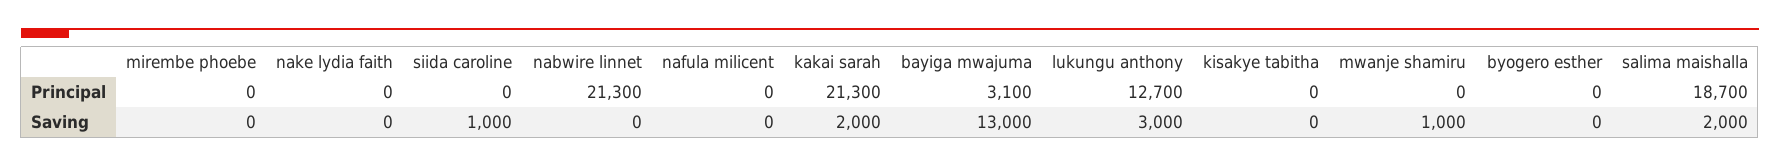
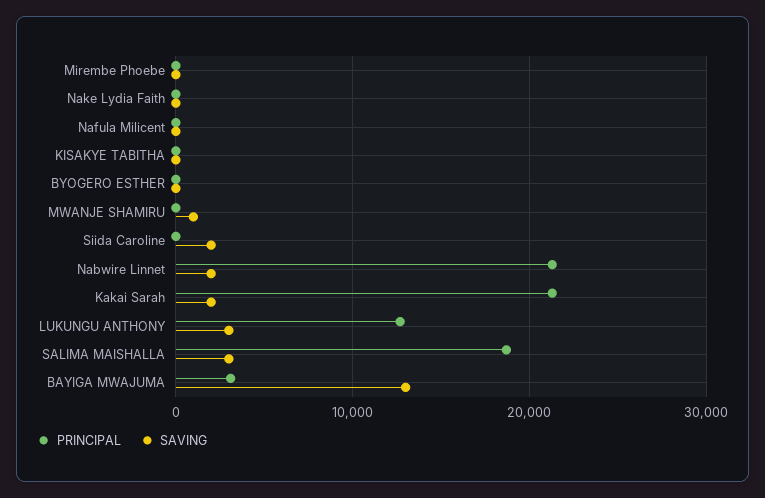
  {
    "Principal": {
      "mirembe phoebe": 0,
      "nake lydia faith": 0,
      "siida caroline": 0,
      "nabwire linnet": 21300,
      "nafula milicent": 0,
      "kakai sarah": 21300,
      "bayiga mwajuma": 3100,
      "lukungu anthony": 12700,
      "kisakye tabitha": 0,
      "mwanje shamiru": 0,
      "byogero esther": 0,
      "salima maishalla": 18700
    },
    "Saving": {
      "mirembe phoebe": 0,
      "nake lydia faith": 0,
-     "siida caroline": 1000,
+     "siida caroline": 2000,
-     "nabwire linnet": 0,
+     "nabwire linnet": 2000,
      "nafula milicent": 0,
      "kakai sarah": 2000,
      "bayiga mwajuma": 13000,
      "lukungu anthony": 3000,
      "kisakye tabitha": 0,
      "mwanje shamiru": 1000,
      "byogero esther": 0,
-     "salima maishalla": 2000
+     "salima maishalla": 3000
    }
  }

